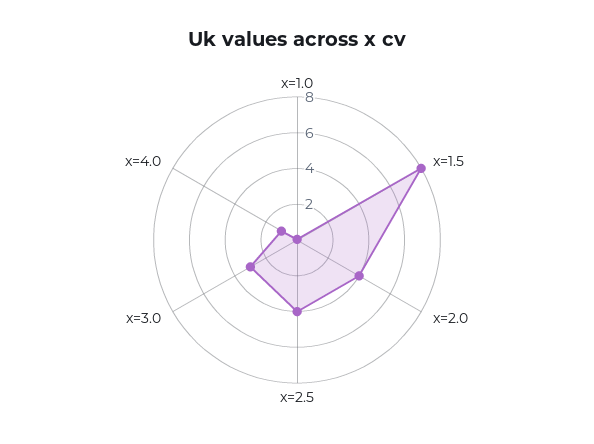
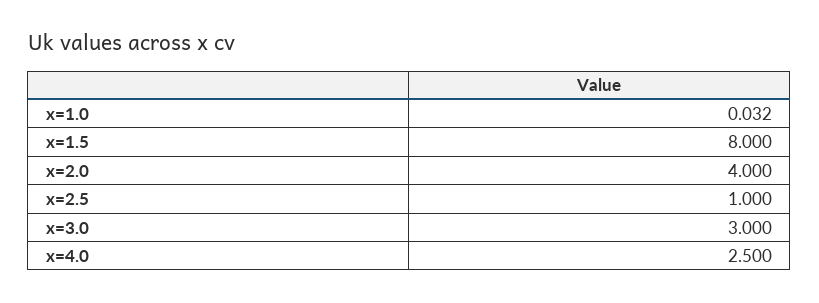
  {
    "x=1.0": 0.032,
    "x=1.5": 8,
    "x=2.0": 4,
-   "x=2.5": 4,
+   "x=2.5": 1,
    "x=3.0": 3,
-   "x=4.0": 1
+   "x=4.0": 2.5
  }

